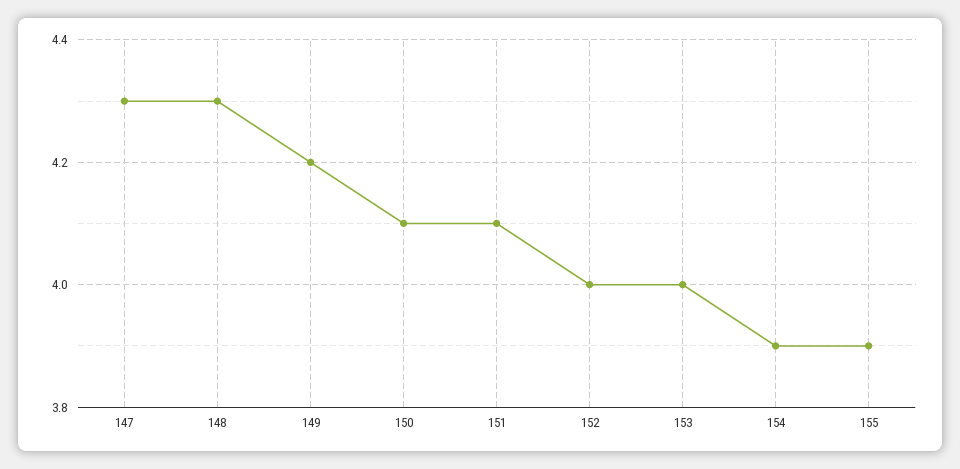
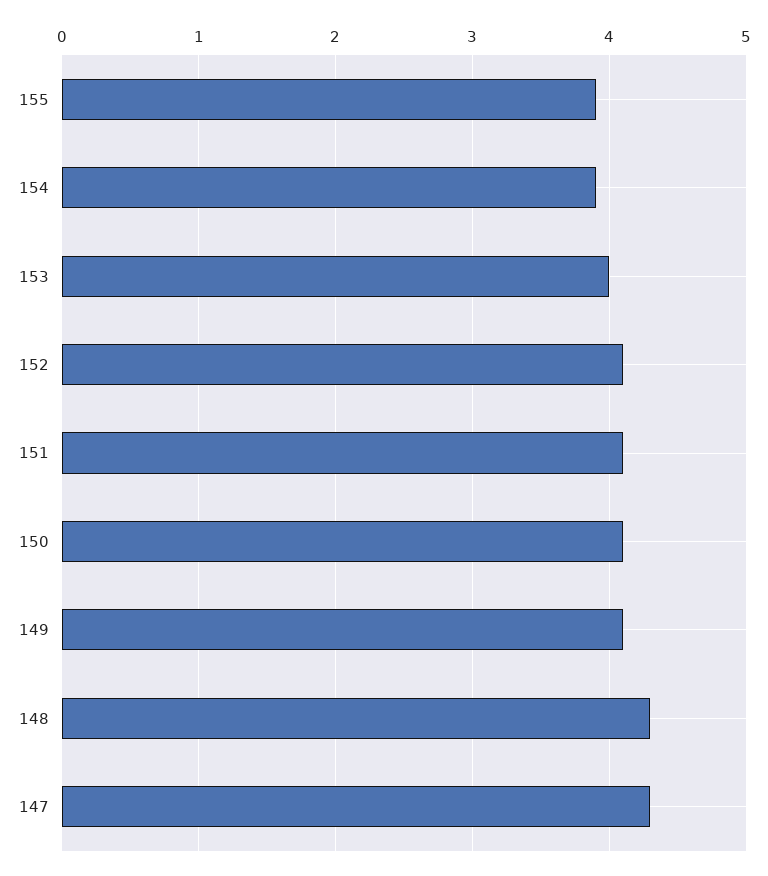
  {
    "147": 4.3,
    "148": 4.3,
-   "149": 4.2,
+   "149": 4.1,
    "150": 4.1,
    "151": 4.1,
-   "152": 4,
+   "152": 4.1,
    "153": 4,
    "154": 3.9,
    "155": 3.9
  }

